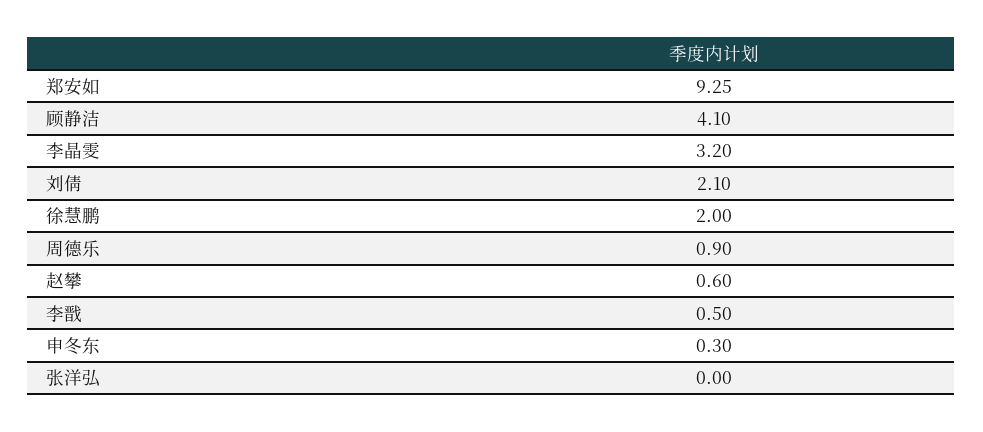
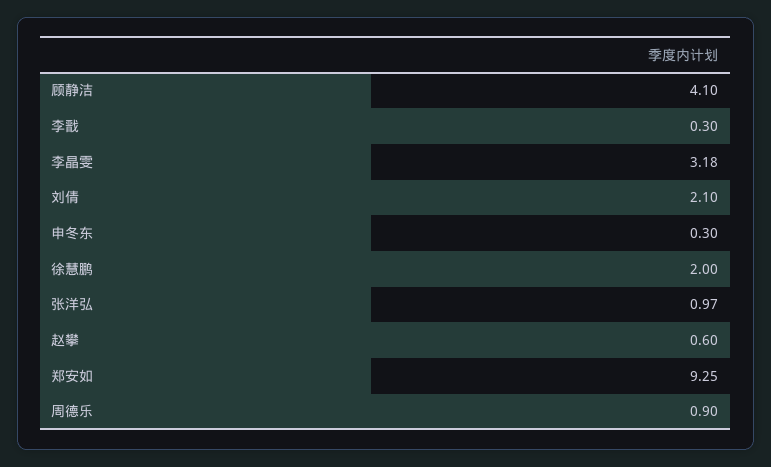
  {
    "郑安如": 9.25,
    "顾静洁": 4.1,
-   "李晶雯": 3.2,
+   "李晶雯": 3.18,
    "刘倩": 2.1,
    "徐慧鹏": 2,
    "周德乐": 0.9,
    "赵攀": 0.6,
-   "李戬": 0.5,
+   "李戬": 0.3,
    "申冬东": 0.3,
-   "张洋弘": 0
+   "张洋弘": 0.97
  }

